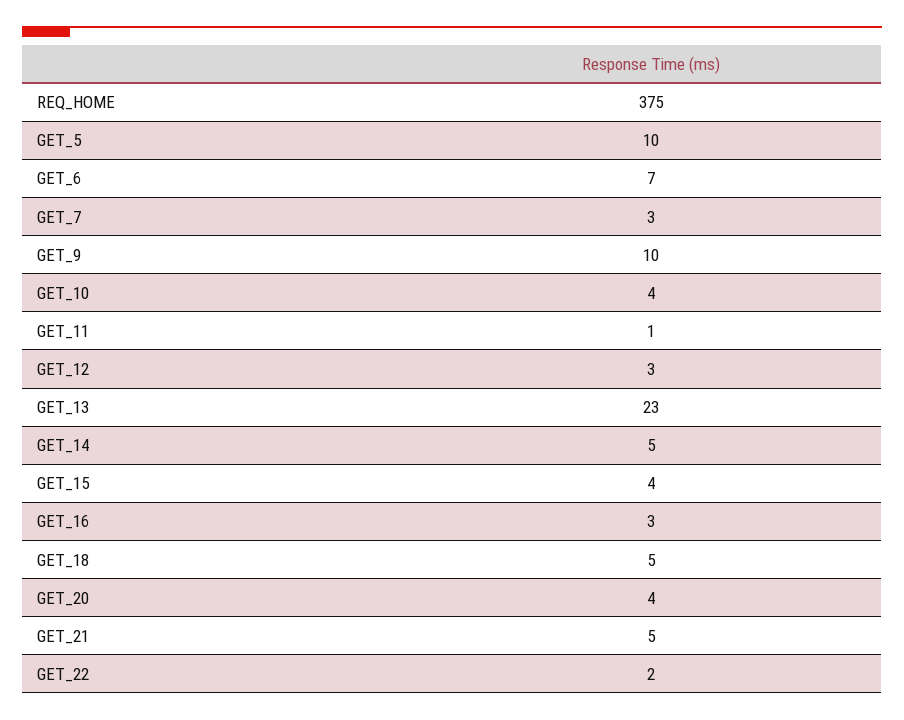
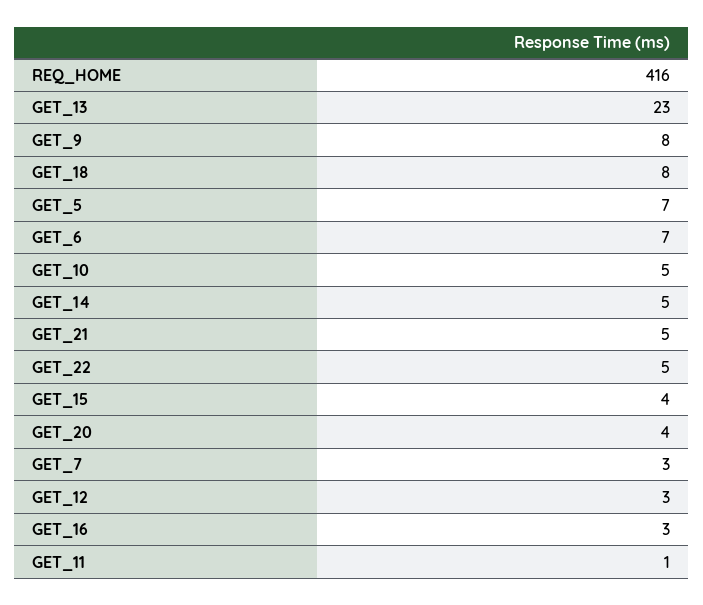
  {
-   "REQ_HOME": 375,
+   "REQ_HOME": 416,
-   "GET_5": 10,
+   "GET_5": 7,
    "GET_6": 7,
    "GET_7": 3,
-   "GET_9": 10,
+   "GET_9": 8,
-   "GET_10": 4,
+   "GET_10": 5,
    "GET_11": 1,
    "GET_12": 3,
    "GET_13": 23,
    "GET_14": 5,
    "GET_15": 4,
    "GET_16": 3,
-   "GET_18": 5,
+   "GET_18": 8,
    "GET_20": 4,
    "GET_21": 5,
-   "GET_22": 2
+   "GET_22": 5
  }

